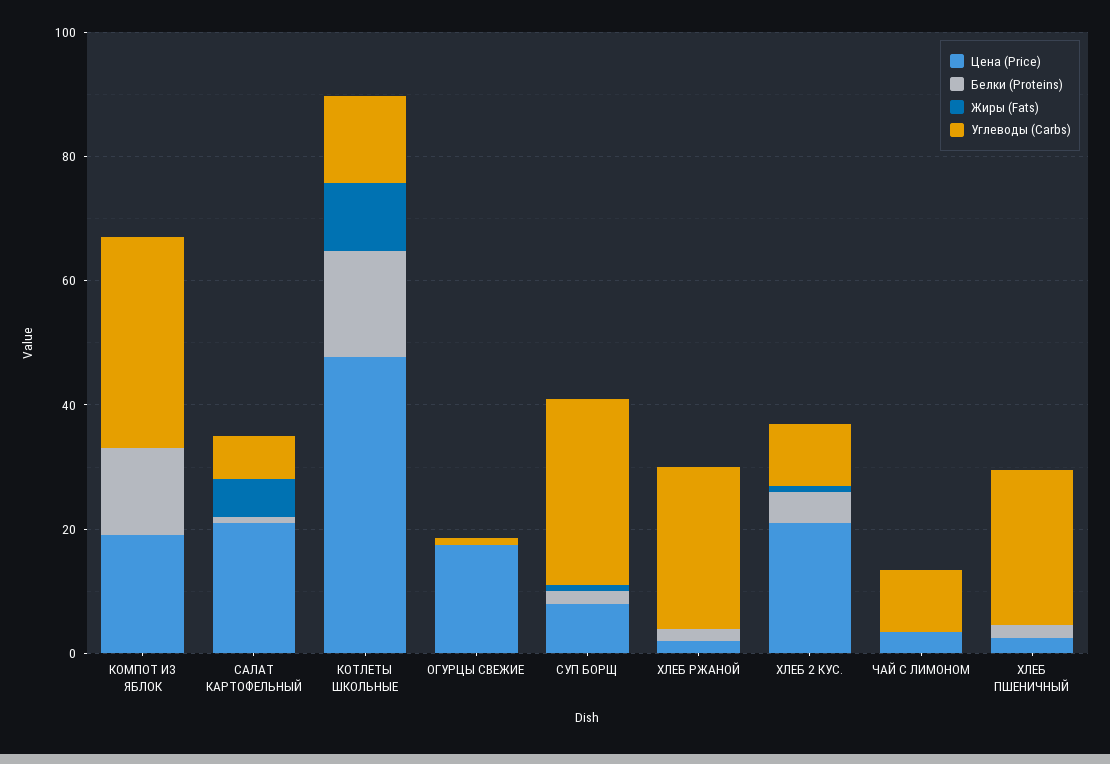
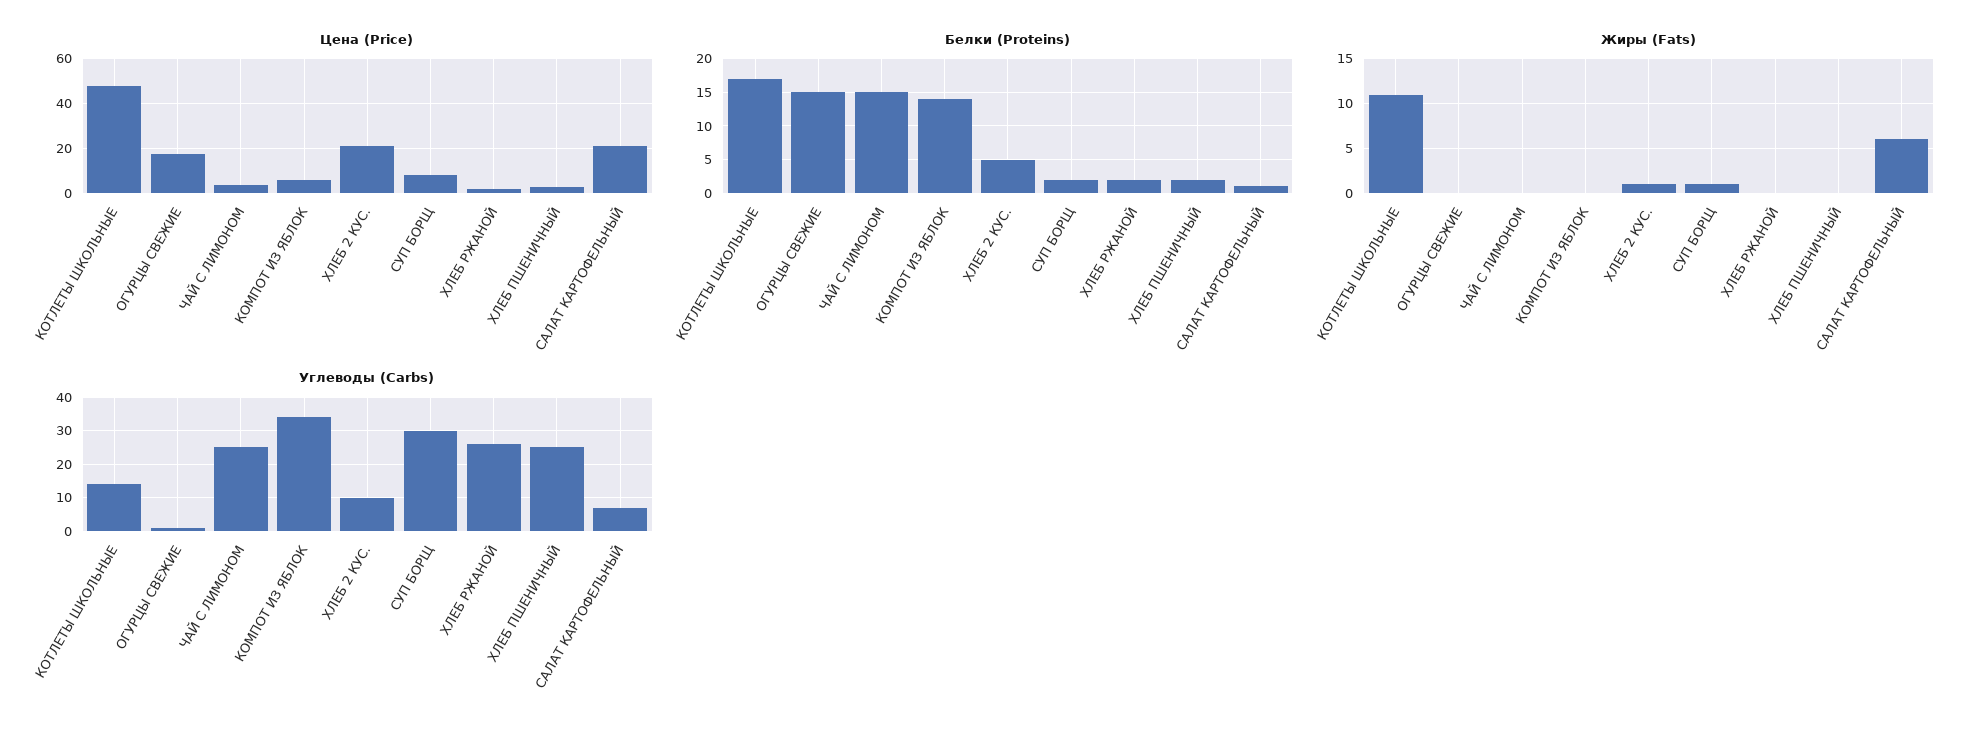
  {
    "Цена (Price)": {
-     "КОМПОТ ИЗ ЯБЛОК": 20,
+     "КОМПОТ ИЗ ЯБЛОК": 5,
      "САЛАТ КАРТОФЕЛЬНЫЙ": 20,
      "КОТЛЕТЫ ШКОЛЬНЫЕ": 50,
      "ОГУРЦЫ СВЕЖИЕ": 20,
      "СУП БОРЩ": 10,
      "ХЛЕБ РЖАНОЙ": 0,
      "ХЛЕБ 2 КУС.": 20,
      "ЧАЙ С ЛИМОНОМ": 5,
      "ХЛЕБ ПШЕНИЧНЫЙ": 5
    },
    "Белки (Proteins)": {
      "КОМПОТ ИЗ ЯБЛОК": 14,
      "САЛАТ КАРТОФЕЛЬНЫЙ": 1,
      "КОТЛЕТЫ ШКОЛЬНЫЕ": 17,
-     "ОГУРЦЫ СВЕЖИЕ": 0,
+     "ОГУРЦЫ СВЕЖИЕ": 15,
      "СУП БОРЩ": 2,
      "ХЛЕБ РЖАНОЙ": 2,
      "ХЛЕБ 2 КУС.": 5,
-     "ЧАЙ С ЛИМОНОМ": 0,
+     "ЧАЙ С ЛИМОНОМ": 15,
      "ХЛЕБ ПШЕНИЧНЫЙ": 2
    },
    "Жиры (Fats)": {
      "КОМПОТ ИЗ ЯБЛОК": 0,
      "САЛАТ КАРТОФЕЛЬНЫЙ": 6,
      "КОТЛЕТЫ ШКОЛЬНЫЕ": 11,
      "ОГУРЦЫ СВЕЖИЕ": 0,
      "СУП БОРЩ": 1,
      "ХЛЕБ РЖАНОЙ": 0,
      "ХЛЕБ 2 КУС.": 1,
      "ЧАЙ С ЛИМОНОМ": 0,
      "ХЛЕБ ПШЕНИЧНЫЙ": 0
    },
    "Углеводы (Carbs)": {
      "КОМПОТ ИЗ ЯБЛОК": 35,
      "САЛАТ КАРТОФЕЛЬНЫЙ": 5,
      "КОТЛЕТЫ ШКОЛЬНЫЕ": 15,
      "ОГУРЦЫ СВЕЖИЕ": 0,
      "СУП БОРЩ": 30,
      "ХЛЕБ РЖАНОЙ": 25,
      "ХЛЕБ 2 КУС.": 10,
-     "ЧАЙ С ЛИМОНОМ": 10,
+     "ЧАЙ С ЛИМОНОМ": 25,
      "ХЛЕБ ПШЕНИЧНЫЙ": 25
    }
  }

